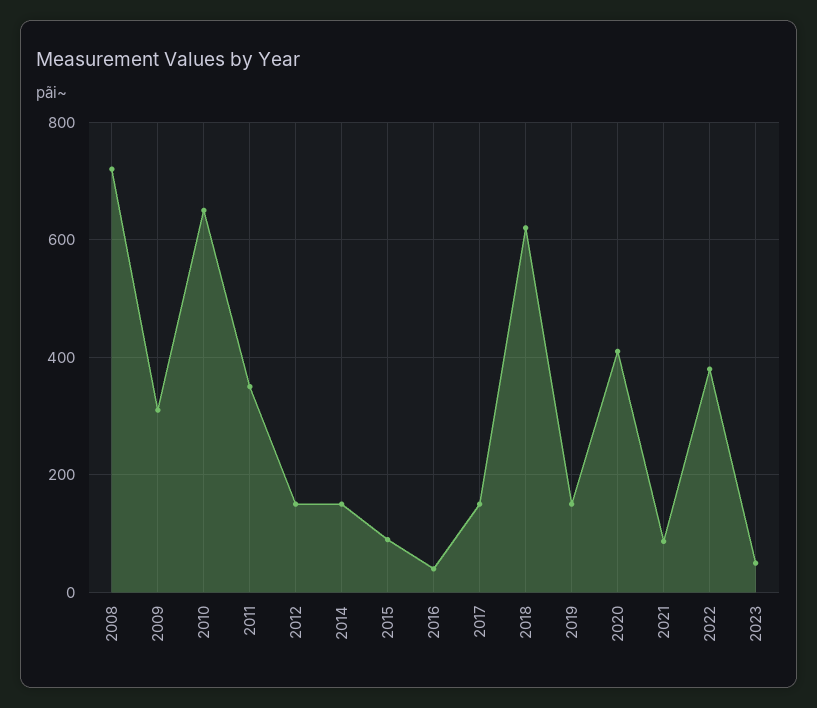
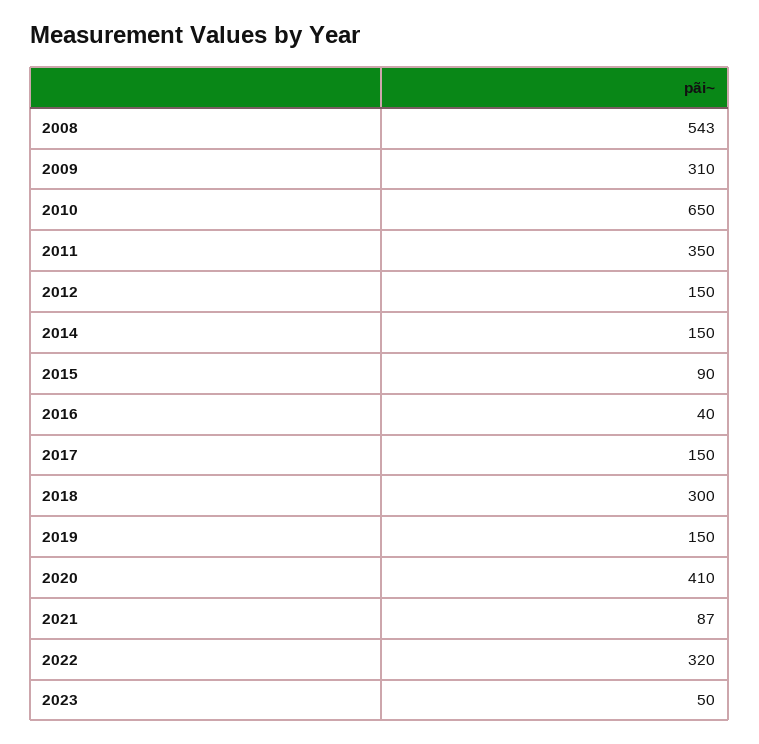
  {
-   "2008": 720,
+   "2008": 543,
    "2009": 310,
    "2010": 650,
    "2011": 350,
    "2012": 150,
    "2014": 150,
    "2015": 90,
    "2016": 40,
    "2017": 150,
-   "2018": 620,
+   "2018": 300,
    "2019": 150,
    "2020": 410,
    "2021": 87,
-   "2022": 380,
+   "2022": 320,
    "2023": 50
  }

